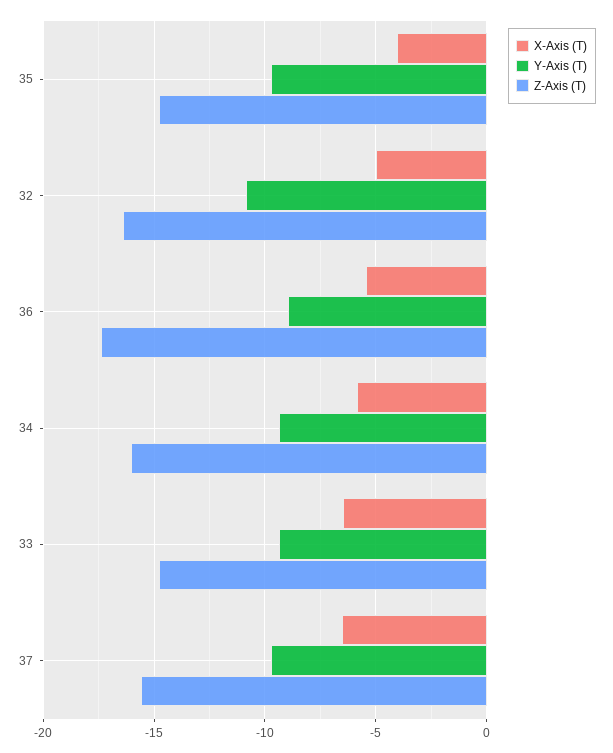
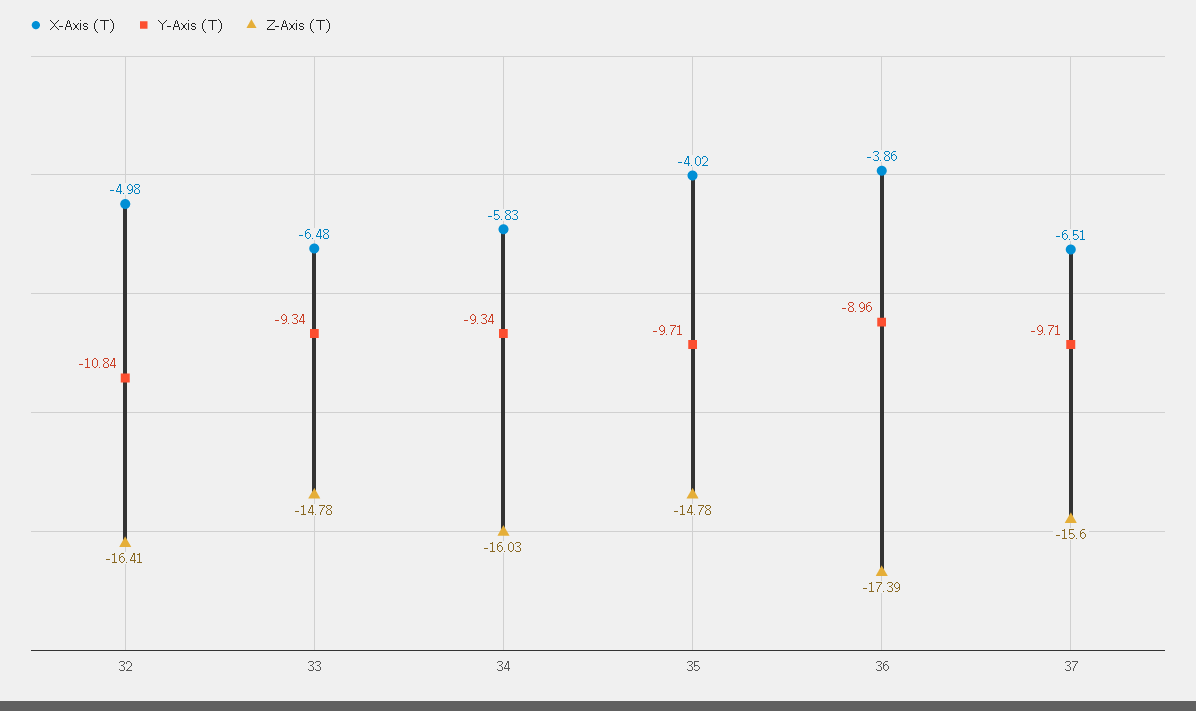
  {
    "X-Axis (T)": {
      "35": -4.02,
      "32": -4.98,
-     "36": -5.5,
+     "36": -3.86,
      "34": -5.83,
      "33": -6.48,
      "37": -6.51
    },
    "Y-Axis (T)": {
      "35": -9.71,
      "32": -10.84,
      "36": -8.96,
      "34": -9.34,
      "33": -9.34,
      "37": -9.71
    },
    "Z-Axis (T)": {
      "35": -14.78,
      "32": -16.41,
      "36": -17.39,
      "34": -16.03,
      "33": -14.78,
      "37": -15.6
    }
  }

